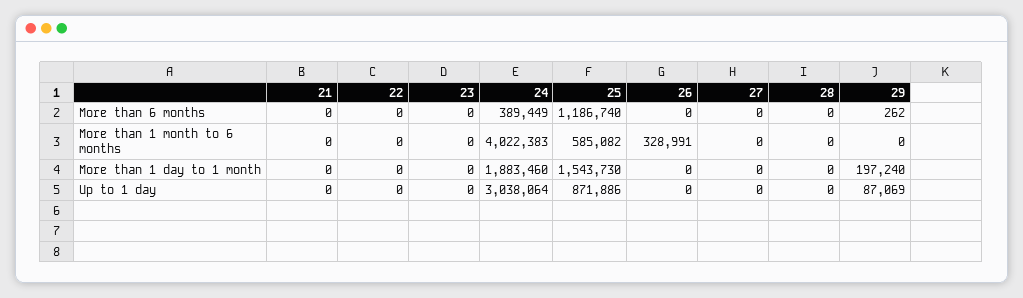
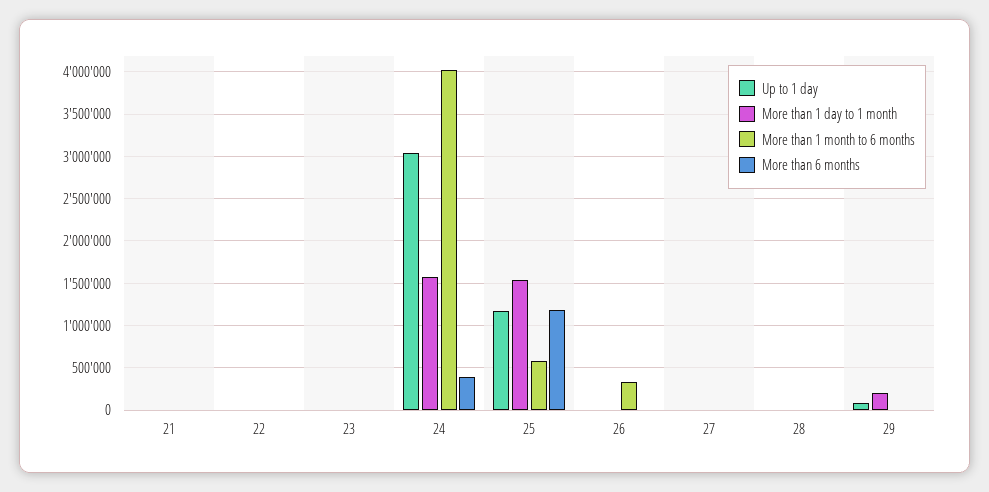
  {
    "More than 6 months": {
      "21": 0,
      "22": 0,
      "23": 0,
      "24": 389449,
      "25": 1186740,
      "26": 0,
      "27": 0,
      "28": 0,
      "29": 262
    },
    "More than 1 month to 6 months": {
      "21": 0,
      "22": 0,
      "23": 0,
      "24": 4022383,
      "25": 585082,
      "26": 328991,
      "27": 0,
      "28": 0,
      "29": 0
    },
    "More than 1 day to 1 month": {
      "21": 0,
      "22": 0,
      "23": 0,
-     "24": 1883460,
+     "24": 1600000,
      "25": 1543730,
      "26": 0,
      "27": 0,
      "28": 0,
      "29": 197240
    },
    "Up to 1 day": {
      "21": 0,
      "22": 0,
      "23": 0,
      "24": 3038064,
-     "25": 871886,
+     "25": 1200000,
      "26": 0,
      "27": 0,
      "28": 0,
      "29": 87069
    }
  }

